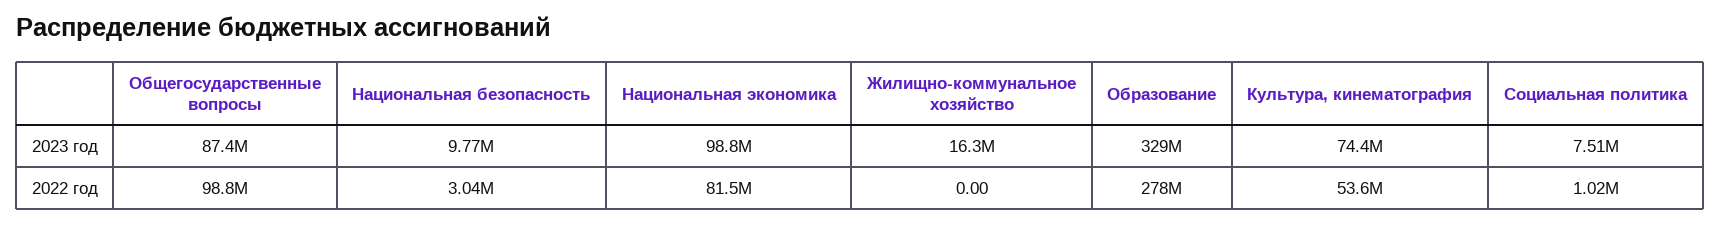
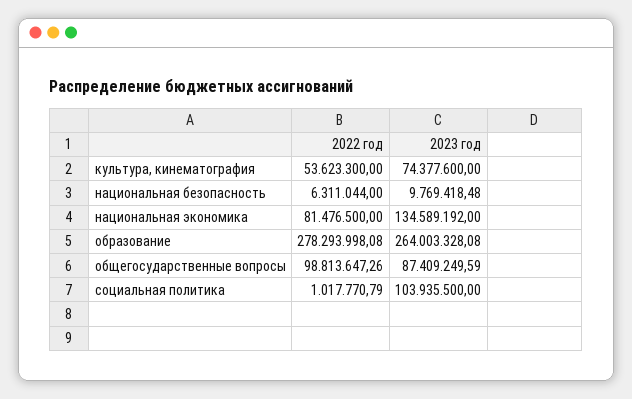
  {
    "Общегосударственные вопросы": {
      "2023 год": 87409249.59,
      "2022 год": 98813647.26
    },
    "Национальная безопасность": {
      "2023 год": 9769418.48,
-     "2022 год": 3040000
+     "2022 год": 6311044
    },
    "Национальная экономика": {
-     "2023 год": 98800000,
+     "2023 год": 134589192,
      "2022 год": 81476500
    },
-   "Жилищно-коммунальное хозяйство": {
-     "2023 год": 16300000,
-     "2022 год": 0
-   },
    "Образование": {
-     "2023 год": 329000000,
+     "2023 год": 264003328.08,
      "2022 год": 278293998.08
    },
    "Культура, кинематография": {
      "2023 год": 74377600,
      "2022 год": 53623300
    },
    "Социальная политика": {
-     "2023 год": 7510000,
+     "2023 год": 103935500,
      "2022 год": 1017770.79
    }
  }

